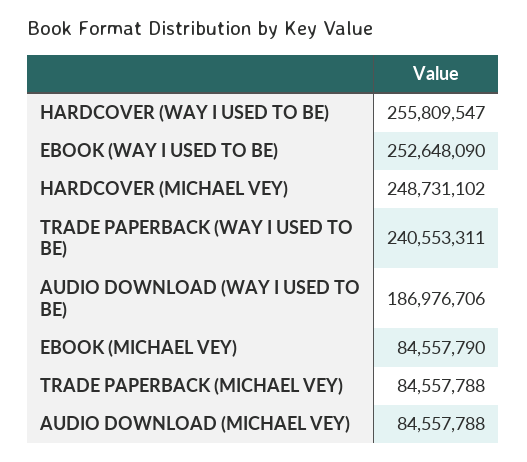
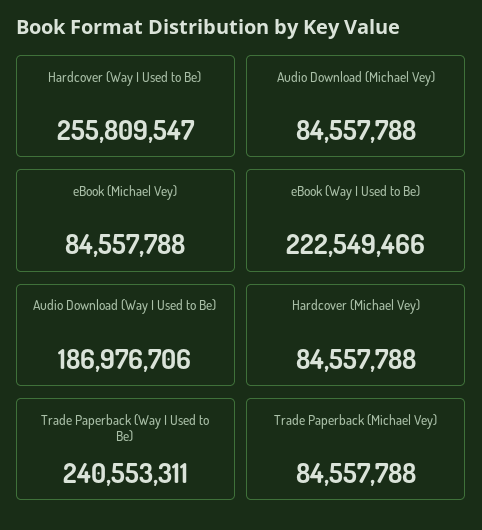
  {
    "HARDCOVER (WAY I USED TO BE)": 255809547,
-   "EBOOK (WAY I USED TO BE)": 252648090,
+   "EBOOK (WAY I USED TO BE)": 222549466,
-   "HARDCOVER (MICHAEL VEY)": 248731102,
+   "HARDCOVER (MICHAEL VEY)": 84557788,
    "TRADE PAPERBACK (WAY I USED TO BE)": 240553311,
    "AUDIO DOWNLOAD (WAY I USED TO BE)": 186976706,
-   "EBOOK (MICHAEL VEY)": 84557790,
+   "EBOOK (MICHAEL VEY)": 84557788,
    "TRADE PAPERBACK (MICHAEL VEY)": 84557788,
    "AUDIO DOWNLOAD (MICHAEL VEY)": 84557788
  }

